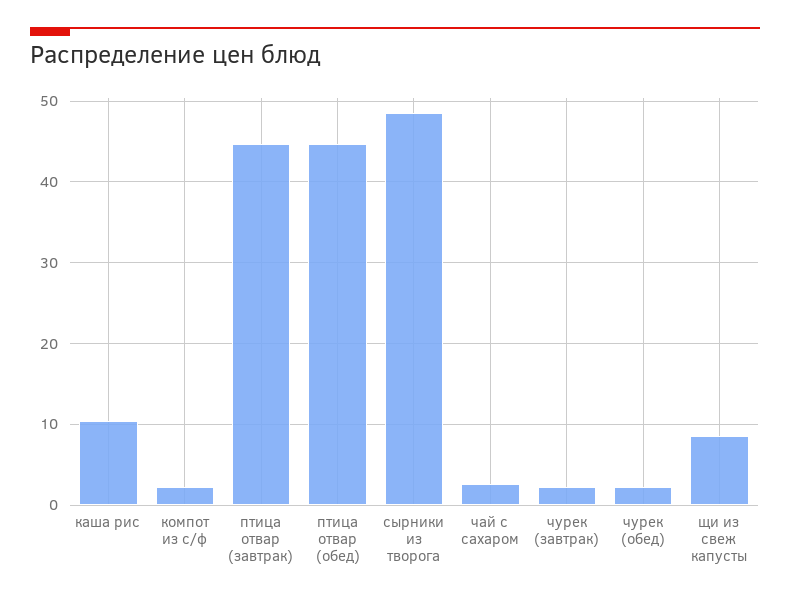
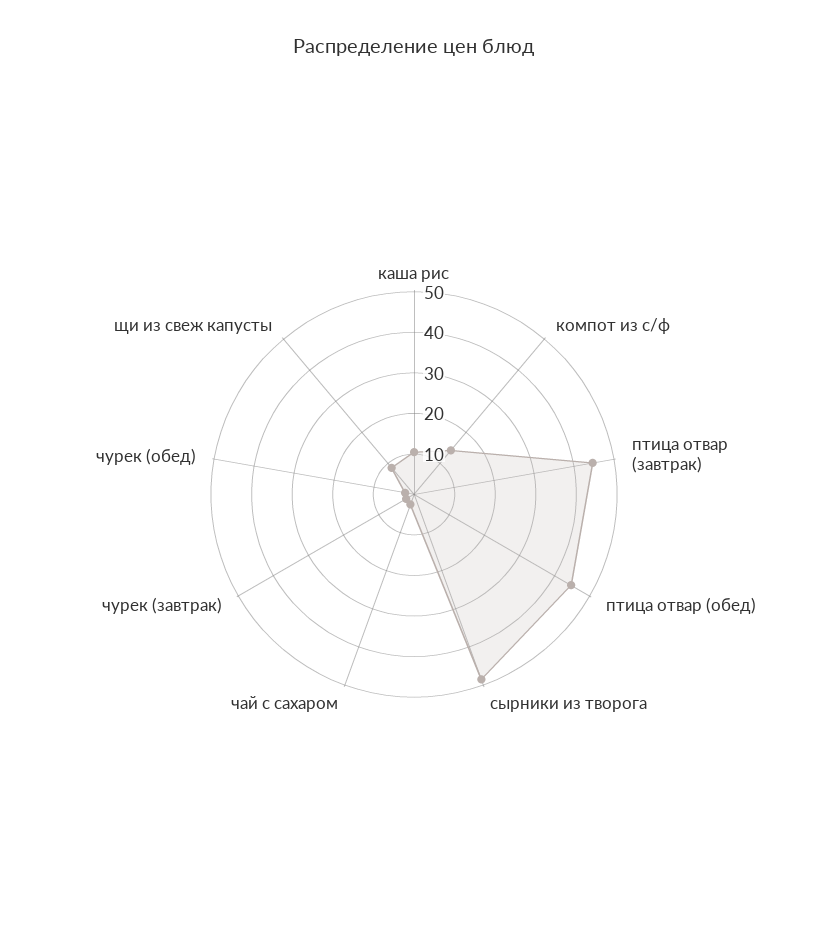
  {
    "каша рис": 10,
-   "компот из с/ф": 2,
+   "компот из с/ф": 14,
    "птица отвар (завтрак)": 45,
    "птица отвар (обед)": 45,
    "сырники из творога": 49,
    "чай с сахаром": 3,
    "чурек (завтрак)": 2,
    "чурек (обед)": 2,
    "щи из свеж капусты": 9
  }

